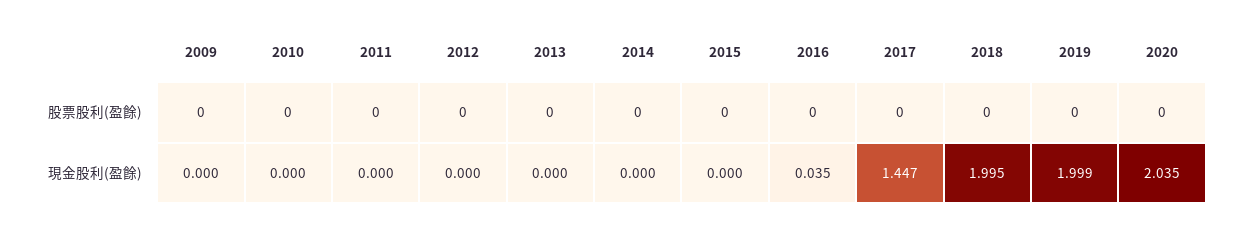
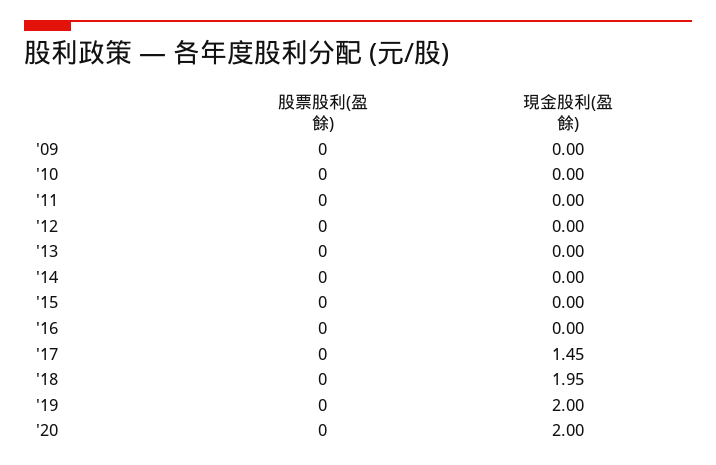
  {
    "2009": {
      "股票股利(盈餘)": 0,
      "現金股利(盈餘)": 0
    },
    "2010": {
      "股票股利(盈餘)": 0,
      "現金股利(盈餘)": 0
    },
    "2011": {
      "股票股利(盈餘)": 0,
      "現金股利(盈餘)": 0
    },
    "2012": {
      "股票股利(盈餘)": 0,
      "現金股利(盈餘)": 0
    },
    "2013": {
      "股票股利(盈餘)": 0,
      "現金股利(盈餘)": 0
    },
    "2014": {
      "股票股利(盈餘)": 0,
      "現金股利(盈餘)": 0
    },
    "2015": {
      "股票股利(盈餘)": 0,
      "現金股利(盈餘)": 0
    },
    "2016": {
      "股票股利(盈餘)": 0,
-     "現金股利(盈餘)": 0.035
+     "現金股利(盈餘)": 0
    },
    "2017": {
      "股票股利(盈餘)": 0,
      "現金股利(盈餘)": 1.447
    },
    "2018": {
      "股票股利(盈餘)": 0,
-     "現金股利(盈餘)": 1.995
+     "現金股利(盈餘)": 1.95
    },
    "2019": {
      "股票股利(盈餘)": 0,
      "現金股利(盈餘)": 1.999
    },
    "2020": {
      "股票股利(盈餘)": 0,
-     "現金股利(盈餘)": 2.035
+     "現金股利(盈餘)": 2
    }
  }

